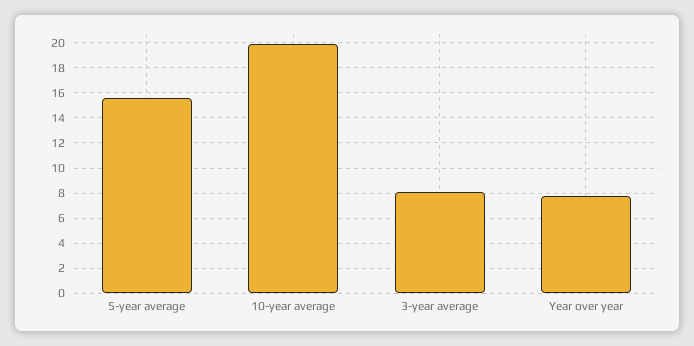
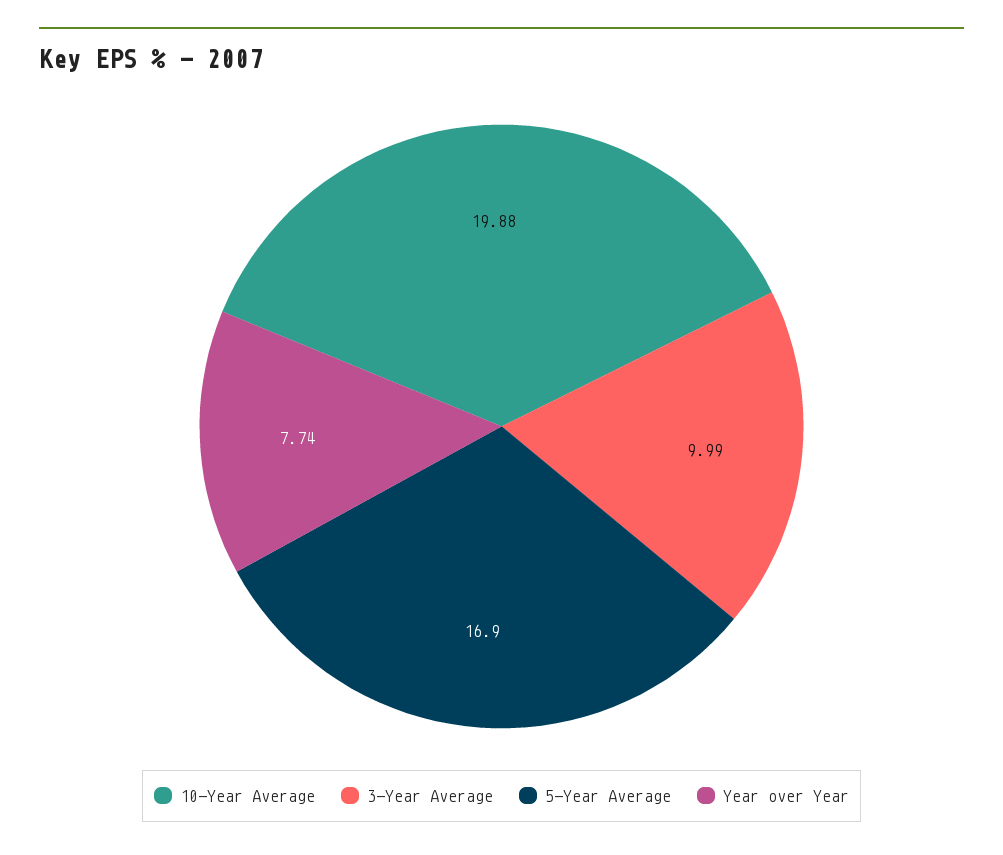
  {
-   "5-year average": 15.5,
+   "5-year average": 16.9,
    "10-year average": 19.88,
-   "3-year average": 8,
+   "3-year average": 9.99,
    "Year over year": 7.74
  }

